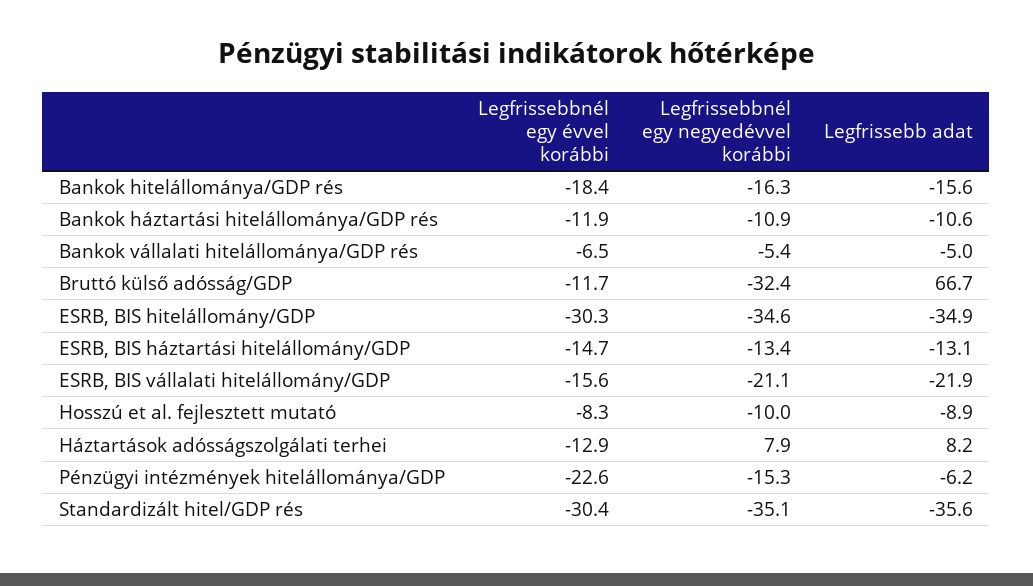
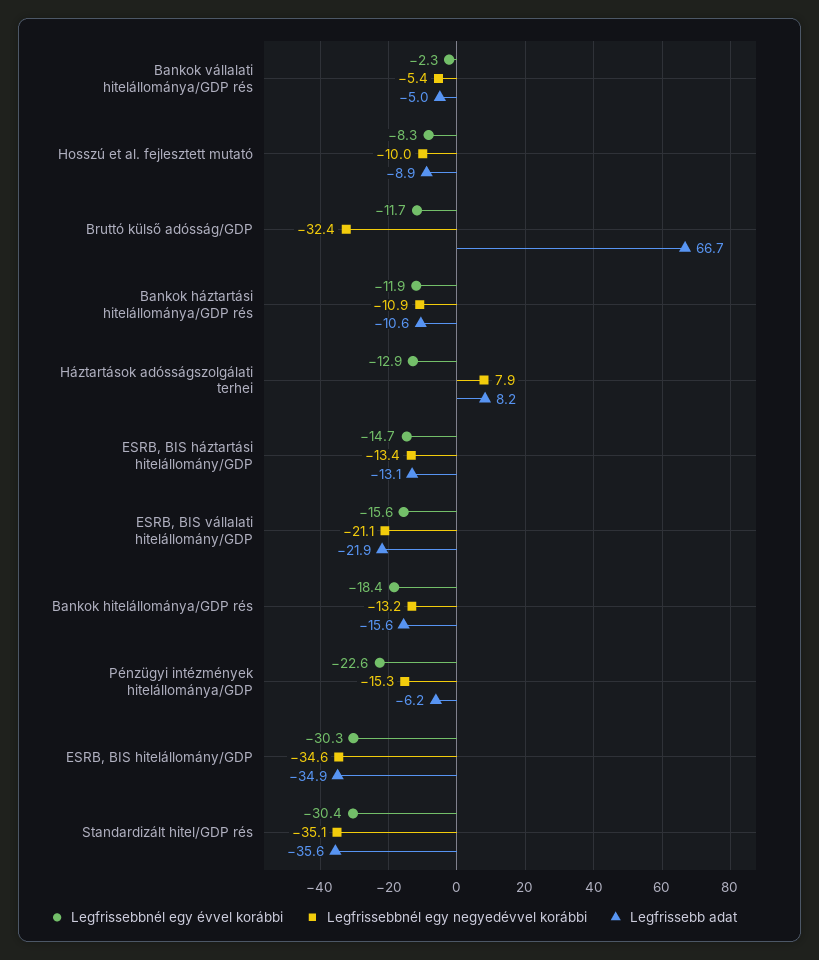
  {
    "Legfrissebbnél egy évvel korábbi": {
      "Bankok hitelállománya/GDP rés": -18.4,
      "Bankok háztartási hitelállománya/GDP rés": -11.9,
-     "Bankok vállalati hitelállománya/GDP rés": -6.5,
+     "Bankok vállalati hitelállománya/GDP rés": -2.3,
      "Bruttó külső adósság/GDP": -11.7,
      "ESRB, BIS hitelállomány/GDP": -30.3,
      "ESRB, BIS háztartási hitelállomány/GDP": -14.7,
      "ESRB, BIS vállalati hitelállomány/GDP": -15.6,
      "Hosszú et al. fejlesztett mutató": -8.3,
      "Háztartások adósságszolgálati terhei": -12.9,
      "Pénzügyi intézmények hitelállománya/GDP": -22.6,
      "Standardizált hitel/GDP rés": -30.4
    },
    "Legfrissebbnél egy negyedévvel korábbi": {
-     "Bankok hitelállománya/GDP rés": -16.3,
+     "Bankok hitelállománya/GDP rés": -13.2,
      "Bankok háztartási hitelállománya/GDP rés": -10.9,
      "Bankok vállalati hitelállománya/GDP rés": -5.4,
      "Bruttó külső adósság/GDP": -32.4,
      "ESRB, BIS hitelállomány/GDP": -34.6,
      "ESRB, BIS háztartási hitelállomány/GDP": -13.4,
      "ESRB, BIS vállalati hitelállomány/GDP": -21.1,
      "Hosszú et al. fejlesztett mutató": -10,
      "Háztartások adósságszolgálati terhei": 7.9,
      "Pénzügyi intézmények hitelállománya/GDP": -15.3,
      "Standardizált hitel/GDP rés": -35.1
    },
    "Legfrissebb adat": {
      "Bankok hitelállománya/GDP rés": -15.6,
      "Bankok háztartási hitelállománya/GDP rés": -10.6,
      "Bankok vállalati hitelállománya/GDP rés": -5,
      "Bruttó külső adósság/GDP": 66.7,
      "ESRB, BIS hitelállomány/GDP": -34.9,
      "ESRB, BIS háztartási hitelállomány/GDP": -13.1,
      "ESRB, BIS vállalati hitelállomány/GDP": -21.9,
      "Hosszú et al. fejlesztett mutató": -8.9,
      "Háztartások adósságszolgálati terhei": 8.2,
      "Pénzügyi intézmények hitelállománya/GDP": -6.2,
      "Standardizált hitel/GDP rés": -35.6
    }
  }

